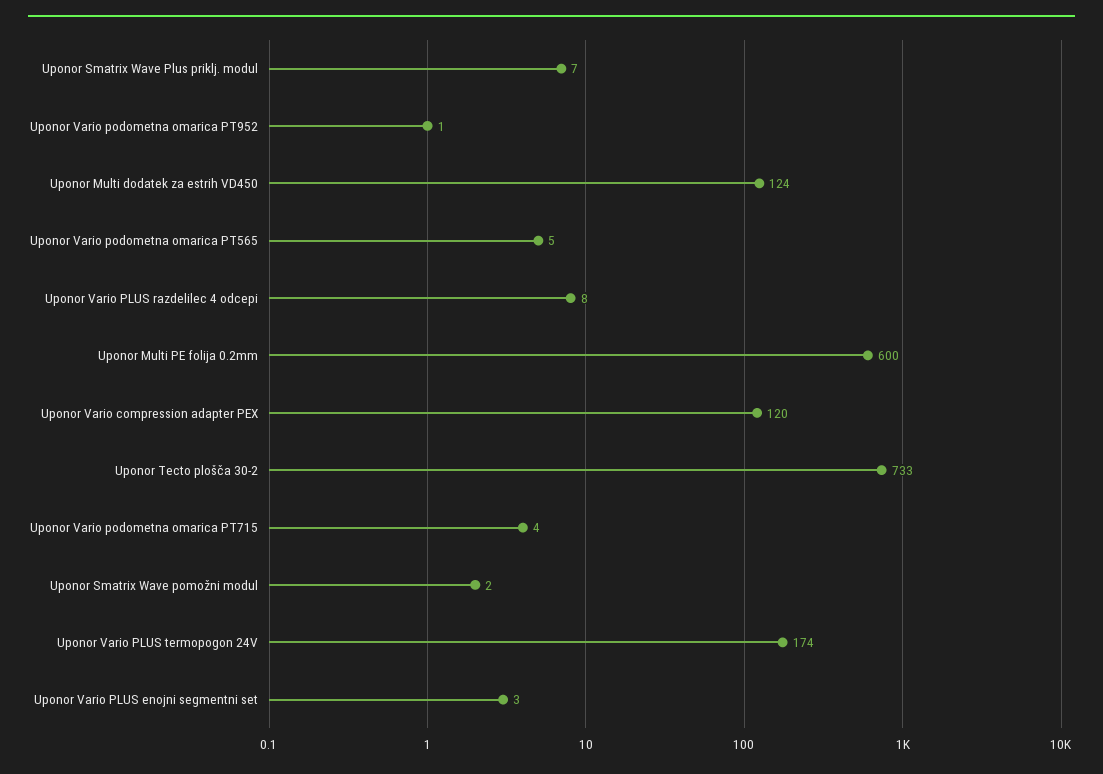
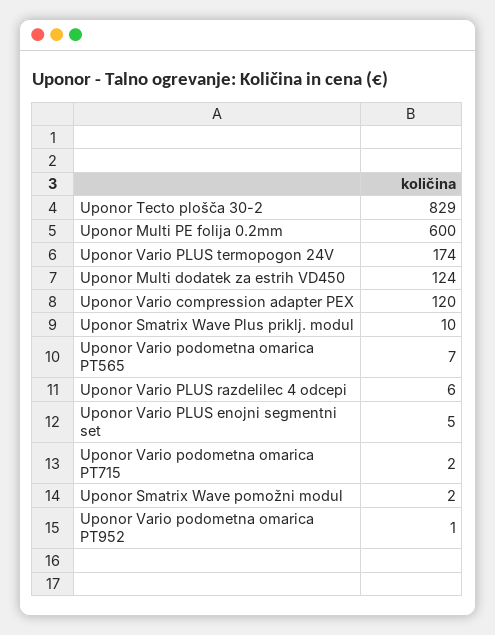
  {
-   "Uponor Smatrix Wave Plus priklj. modul": 7,
+   "Uponor Smatrix Wave Plus priklj. modul": 10,
    "Uponor Vario podometna omarica PT952": 1,
    "Uponor Multi dodatek za estrih VD450": 124,
-   "Uponor Vario podometna omarica PT565": 5,
+   "Uponor Vario podometna omarica PT565": 7,
-   "Uponor Vario PLUS razdelilec 4 odcepi": 8,
+   "Uponor Vario PLUS razdelilec 4 odcepi": 6,
    "Uponor Multi PE folija 0.2mm": 600,
    "Uponor Vario compression adapter PEX": 120,
-   "Uponor Tecto plošča 30-2": 733,
+   "Uponor Tecto plošča 30-2": 829,
-   "Uponor Vario podometna omarica PT715": 4,
+   "Uponor Vario podometna omarica PT715": 2,
    "Uponor Smatrix Wave pomožni modul": 2,
    "Uponor Vario PLUS termopogon 24V": 174,
-   "Uponor Vario PLUS enojni segmentni set": 3
+   "Uponor Vario PLUS enojni segmentni set": 5
  }

